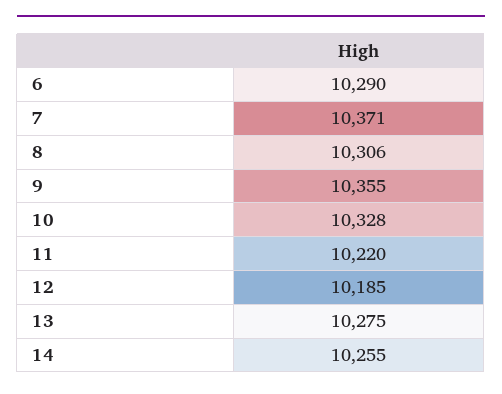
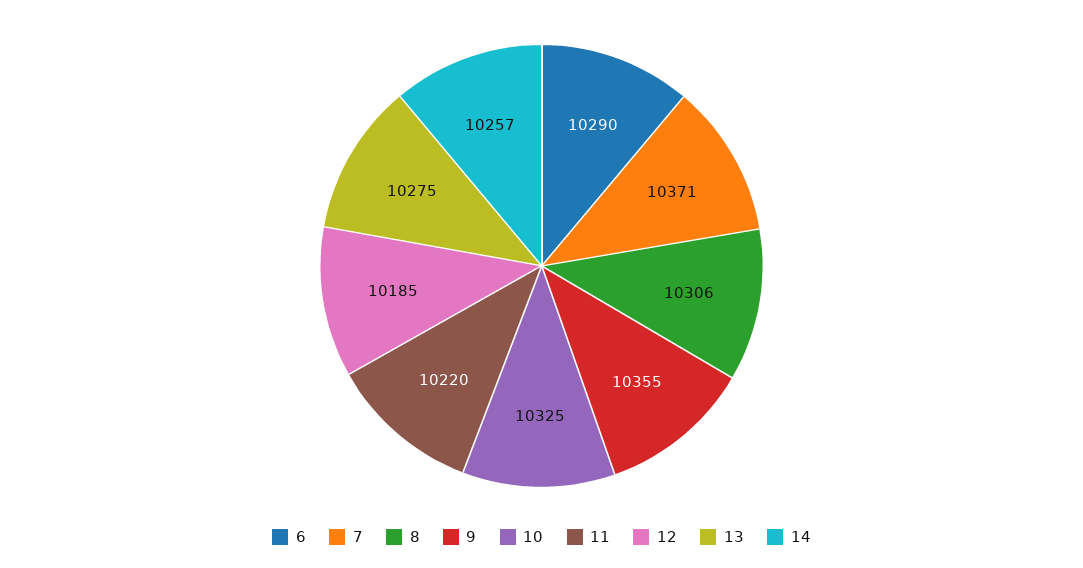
  {
    "6": 10290,
    "7": 10371,
    "8": 10306,
    "9": 10355,
-   "10": 10328,
+   "10": 10325,
    "11": 10220,
    "12": 10185,
    "13": 10275,
-   "14": 10255
+   "14": 10257
  }

